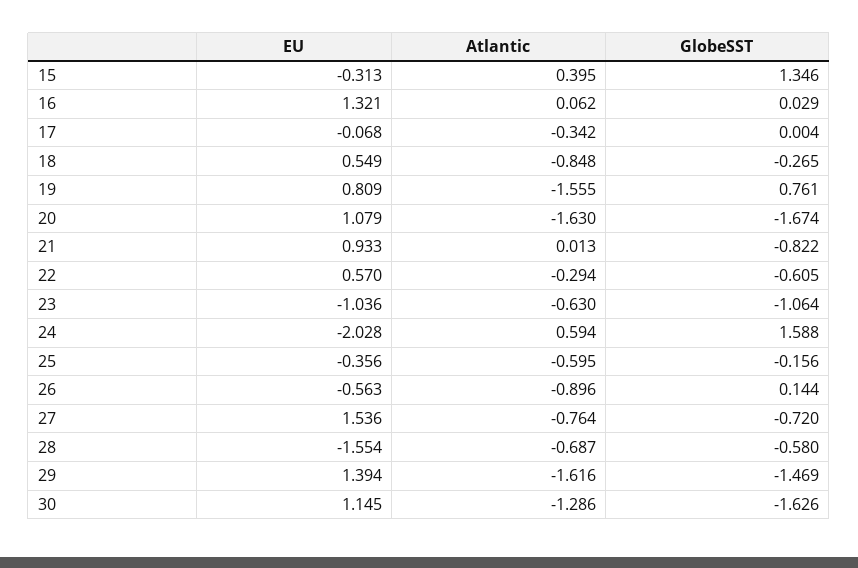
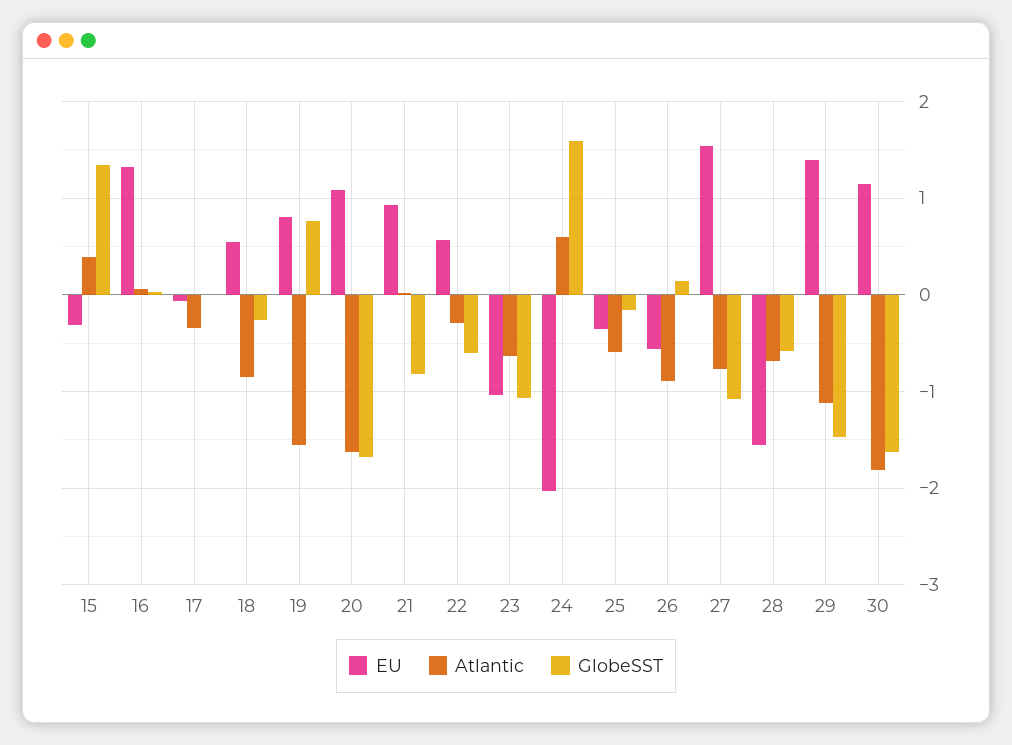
  {
    "EU": {
      "15": -0.313,
      "16": 1.321,
      "17": -0.068,
      "18": 0.549,
      "19": 0.809,
      "20": 1.079,
      "21": 0.933,
      "22": 0.57,
      "23": -1.036,
      "24": -2.028,
      "25": -0.356,
      "26": -0.563,
      "27": 1.536,
      "28": -1.554,
      "29": 1.394,
      "30": 1.145
    },
    "Atlantic": {
      "15": 0.395,
      "16": 0.062,
      "17": -0.342,
      "18": -0.848,
      "19": -1.555,
      "20": -1.63,
      "21": 0.013,
      "22": -0.294,
      "23": -0.63,
      "24": 0.594,
      "25": -0.595,
      "26": -0.896,
      "27": -0.764,
      "28": -0.687,
-     "29": -1.616,
+     "29": -1.1,
-     "30": -1.286
+     "30": -1.8
    },
    "GlobeSST": {
      "15": 1.346,
      "16": 0.029,
      "17": 0.004,
      "18": -0.265,
      "19": 0.761,
      "20": -1.674,
      "21": -0.822,
      "22": -0.605,
      "23": -1.064,
      "24": 1.588,
      "25": -0.156,
      "26": 0.144,
-     "27": -0.72,
+     "27": -1.1,
      "28": -0.58,
      "29": -1.469,
      "30": -1.626
    }
  }

